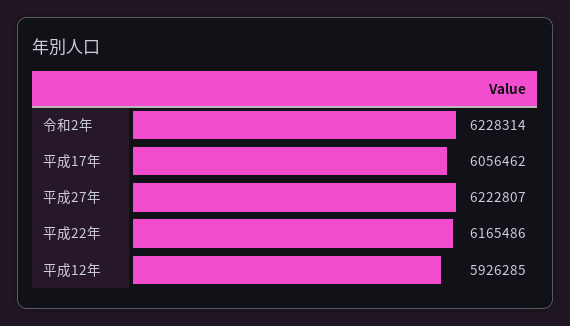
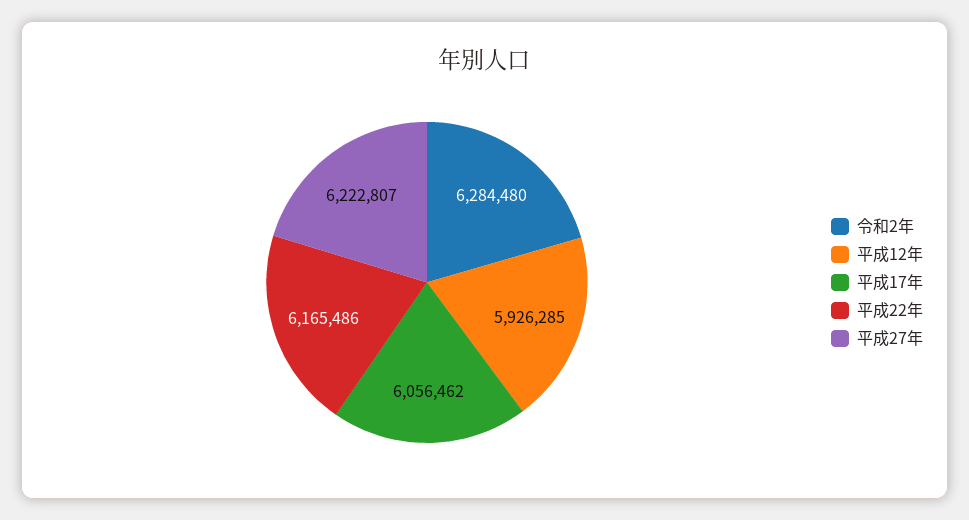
  {
-   "令和2年": 6228314,
+   "令和2年": 6284480,
    "平成17年": 6056462,
    "平成27年": 6222807,
    "平成22年": 6165486,
    "平成12年": 5926285
  }

